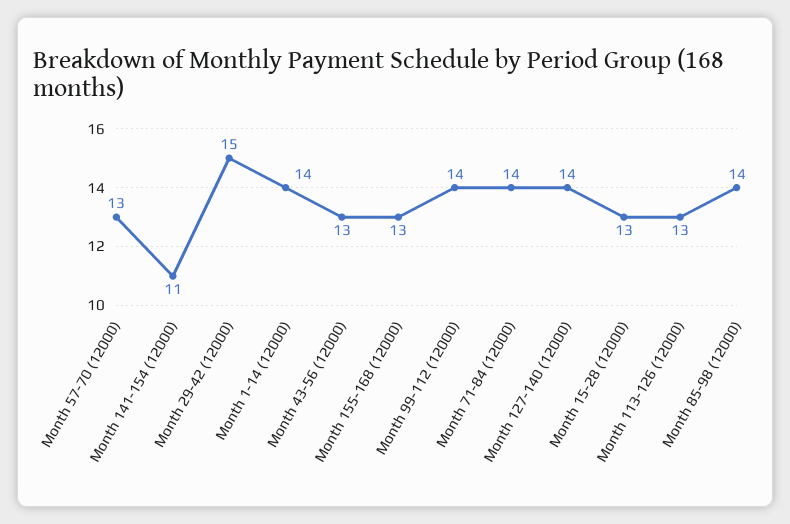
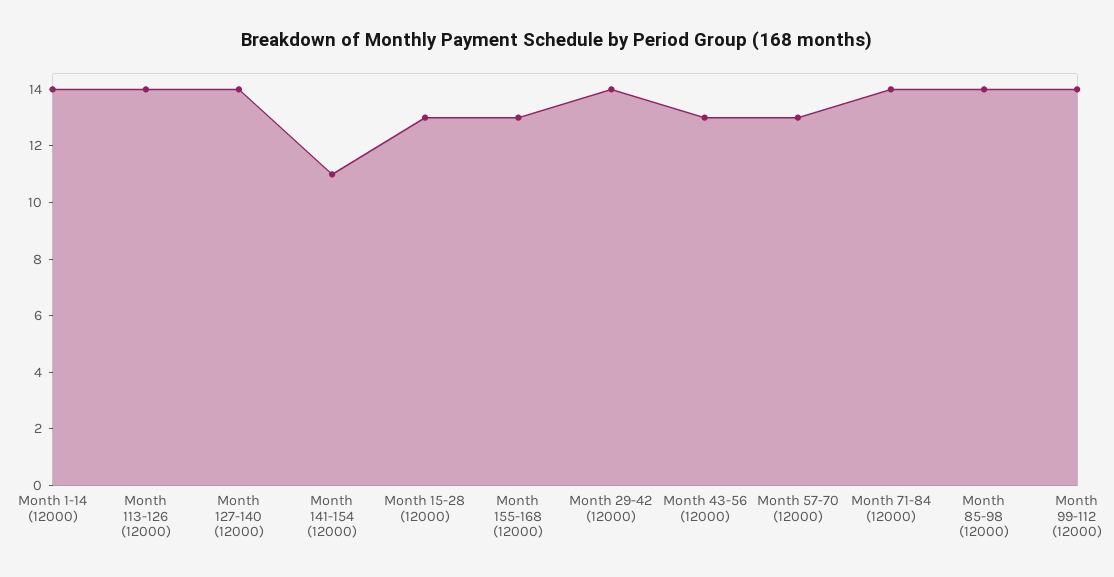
  {
    "Month 57-70 (12000)": 13,
    "Month 141-154 (12000)": 11,
-   "Month 29-42 (12000)": 15,
+   "Month 29-42 (12000)": 14,
    "Month 1-14 (12000)": 14,
    "Month 43-56 (12000)": 13,
    "Month 155-168 (12000)": 13,
    "Month 99-112 (12000)": 14,
    "Month 71-84 (12000)": 14,
    "Month 127-140 (12000)": 14,
    "Month 15-28 (12000)": 13,
-   "Month 113-126 (12000)": 13,
+   "Month 113-126 (12000)": 14,
    "Month 85-98 (12000)": 14
  }

